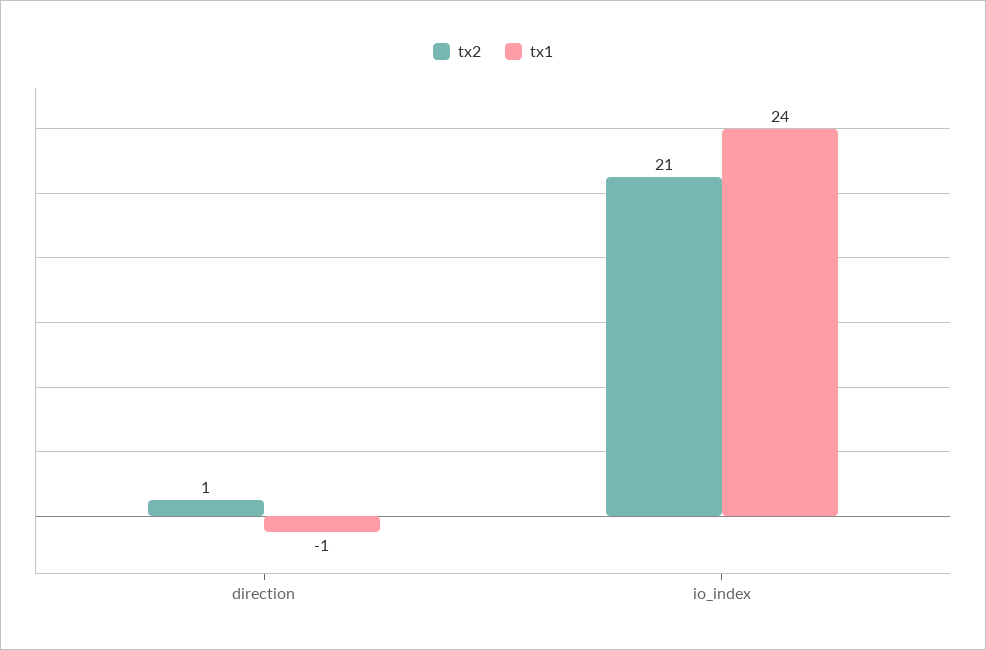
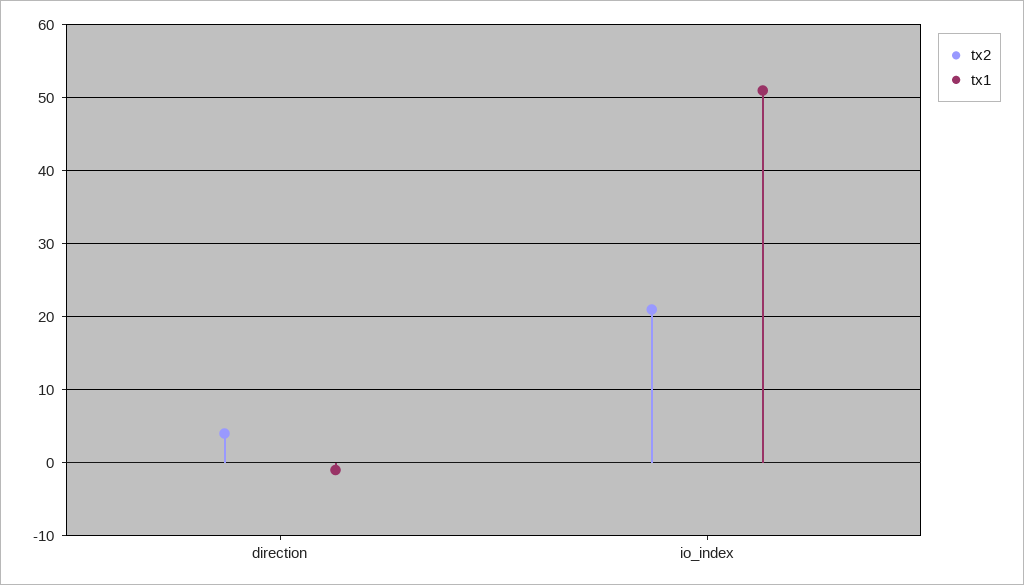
  {
    "tx2": {
-     "direction": 1,
+     "direction": 4,
      "io_index": 21
    },
    "tx1": {
      "direction": -1,
-     "io_index": 24
+     "io_index": 51
    }
  }

